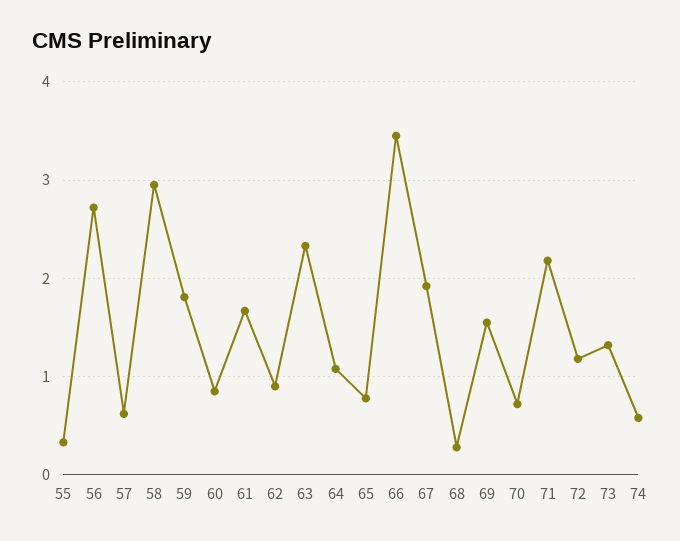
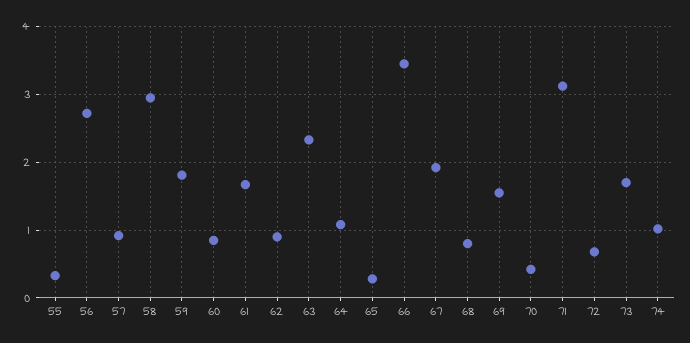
  {
    "55": 0.3,
    "56": 2.7,
-   "57": 0.6,
+   "57": 0.9,
    "58": 3,
    "59": 1.8,
    "60": 0.9,
    "61": 1.7,
    "62": 0.9,
    "63": 2.3,
    "64": 1.1,
-   "65": 0.8,
+   "65": 0.3,
    "66": 3.5,
    "67": 1.9,
-   "68": 0.3,
+   "68": 0.8,
    "69": 1.6,
-   "70": 0.7,
+   "70": 0.4,
-   "71": 2.2,
+   "71": 3.1,
-   "72": 1.2,
+   "72": 0.7,
-   "73": 1.3,
+   "73": 1.7,
-   "74": 0.6
+   "74": 1
  }

